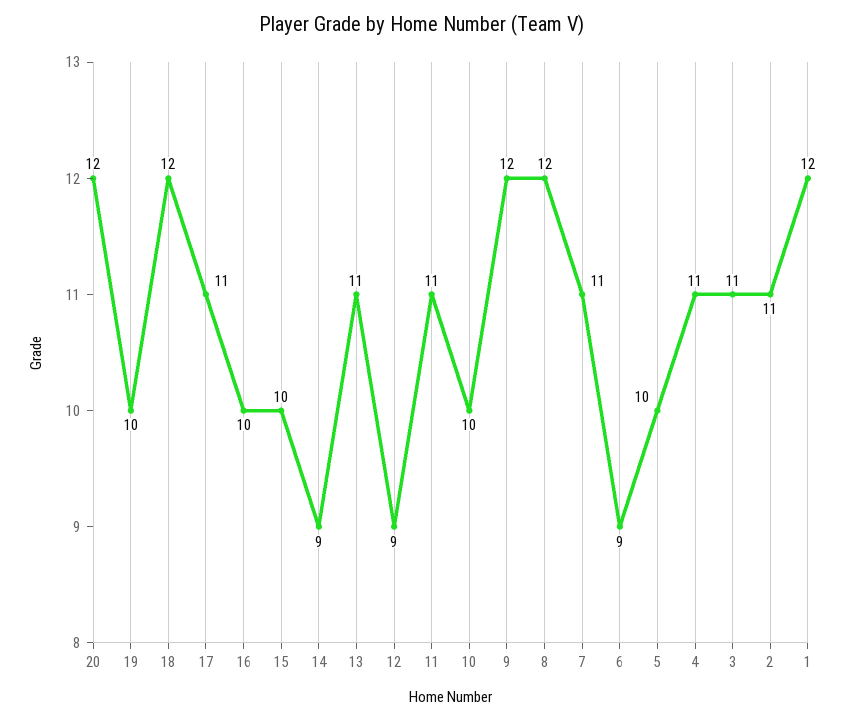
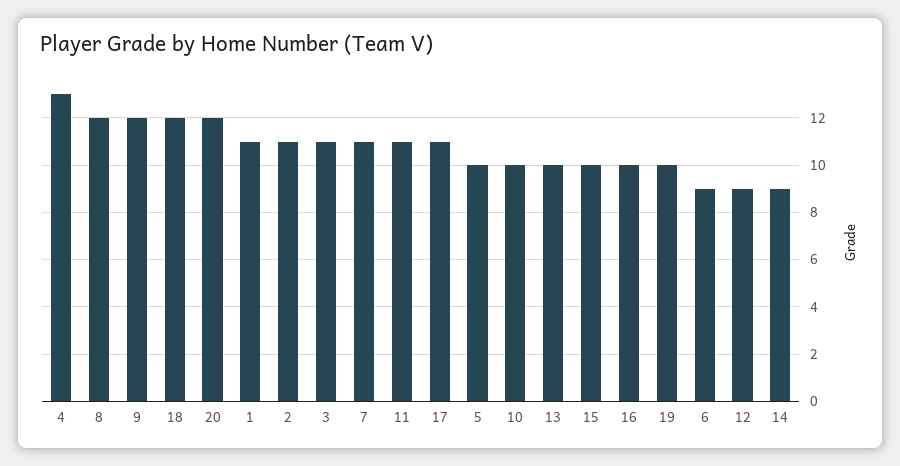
  {
    "20": 12,
    "19": 10,
    "18": 12,
    "17": 11,
    "16": 10,
    "15": 10,
    "14": 9,
-   "13": 11,
+   "13": 10,
    "12": 9,
    "11": 11,
    "10": 10,
    "9": 12,
    "8": 12,
    "7": 11,
    "6": 9,
    "5": 10,
-   "4": 11,
+   "4": 13,
    "3": 11,
    "2": 11,
-   "1": 12
+   "1": 11
  }

